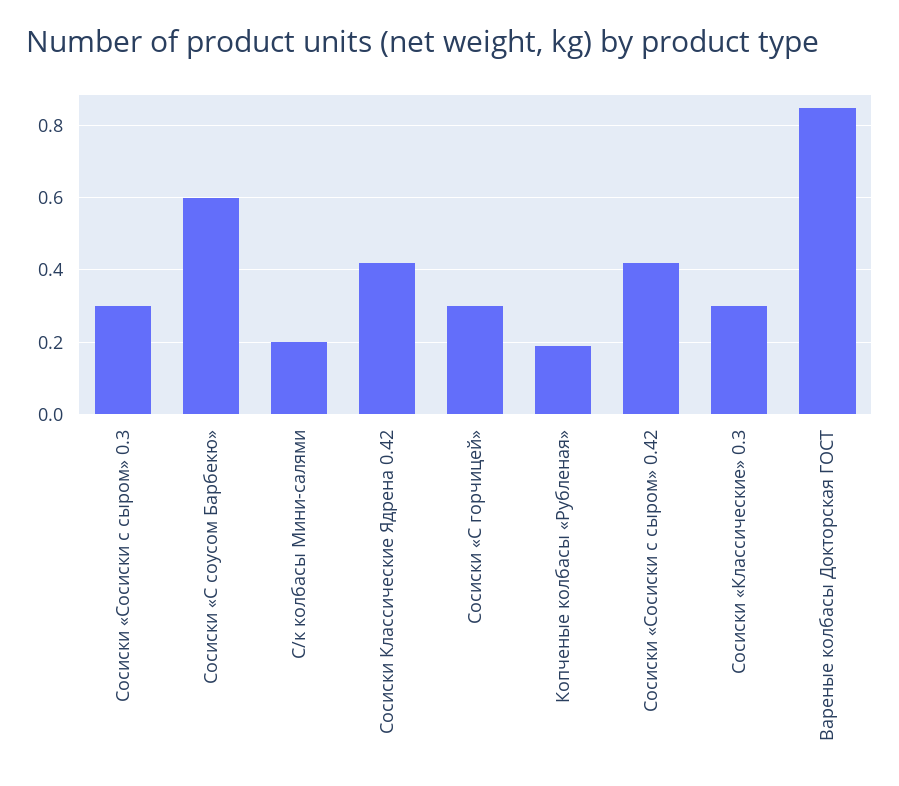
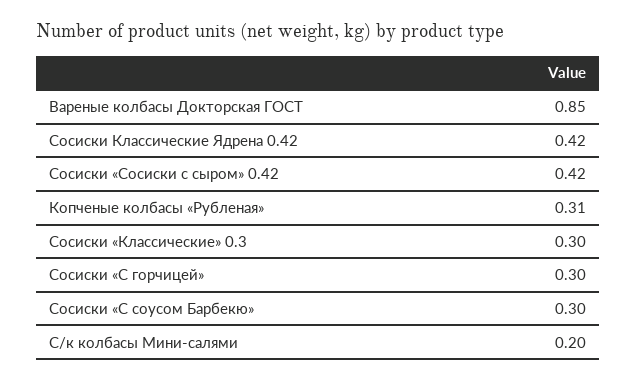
  {
-   "Сосиски «Сосиски с сыром» 0.3": 0.3,
-   "Сосиски «С соусом Барбекю»": 0.6,
+   "Сосиски «С соусом Барбекю»": 0.3,
    "С/к колбасы Мини-салями": 0.2,
    "Сосиски Классические Ядрена 0.42": 0.42,
    "Сосиски «С горчицей»": 0.3,
-   "Копченые колбасы «Рубленая»": 0.2,
+   "Копченые колбасы «Рубленая»": 0.31,
    "Сосиски «Сосиски с сыром» 0.42": 0.42,
    "Сосиски «Классические» 0.3": 0.3,
    "Вареные колбасы Докторская ГОСТ": 0.85
  }

